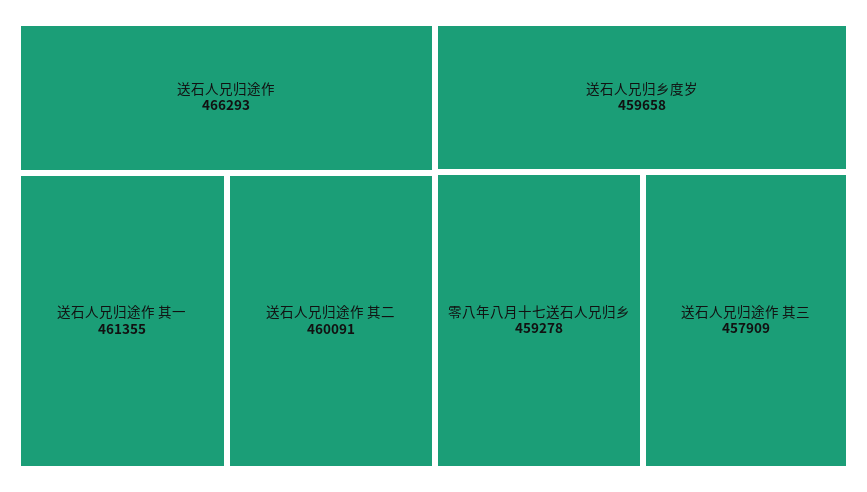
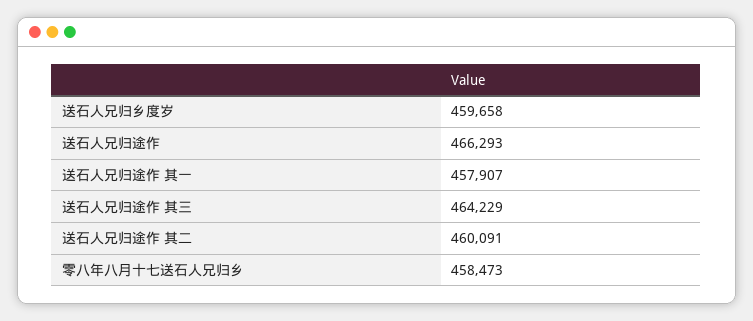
  {
    "送石人兄归途作": 466293,
-   "送石人兄归途作 其一": 461355,
+   "送石人兄归途作 其一": 457907,
    "送石人兄归途作 其二": 460091,
    "送石人兄归乡度岁": 459658,
-   "零八年八月十七送石人兄归乡": 459278,
+   "零八年八月十七送石人兄归乡": 458473,
-   "送石人兄归途作 其三": 457909
+   "送石人兄归途作 其三": 464229
  }

